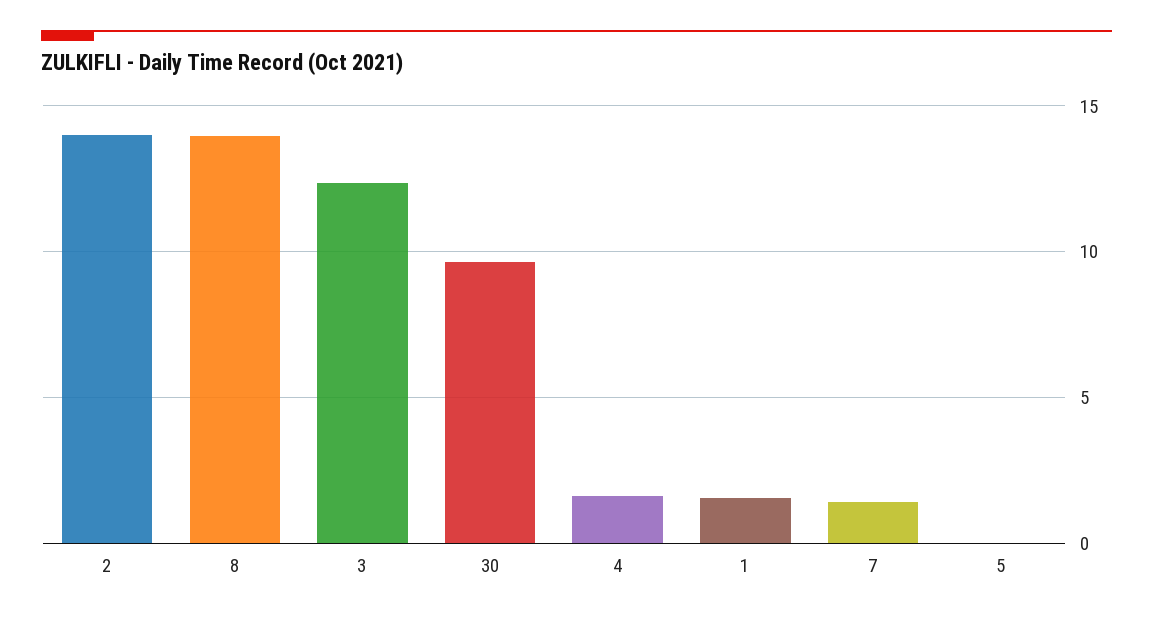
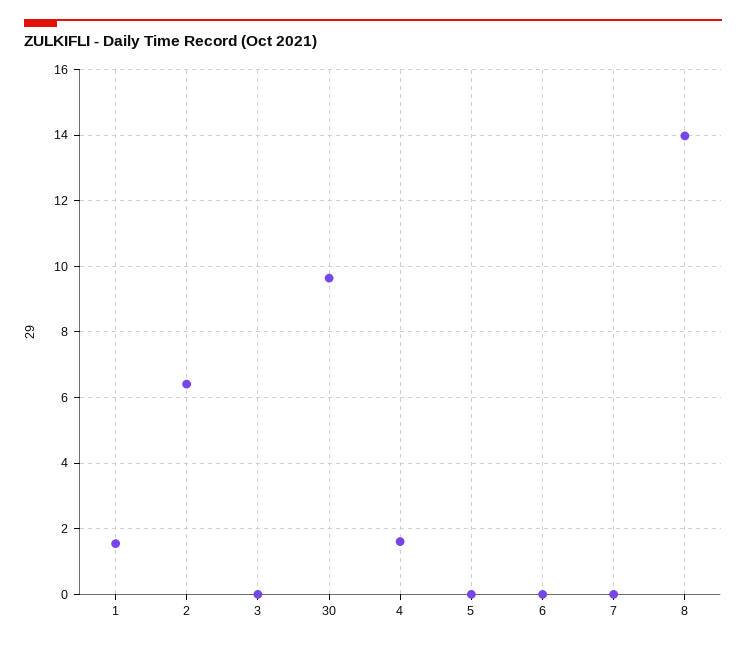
  {
-   "2": 14,
+   "2": 6.4,
    "8": 14,
-   "3": 12.5,
+   "3": 0,
    "30": 9.6,
    "4": 1.6,
    "1": 1.6,
-   "7": 1.5,
+   "7": 0,
-   "5": 0
+   "5": 0,
+   "6": 0
  }

